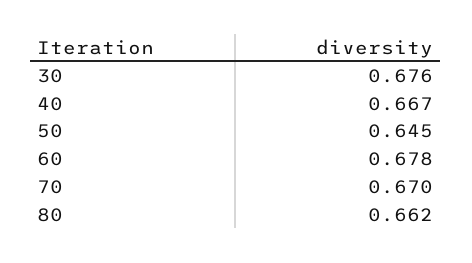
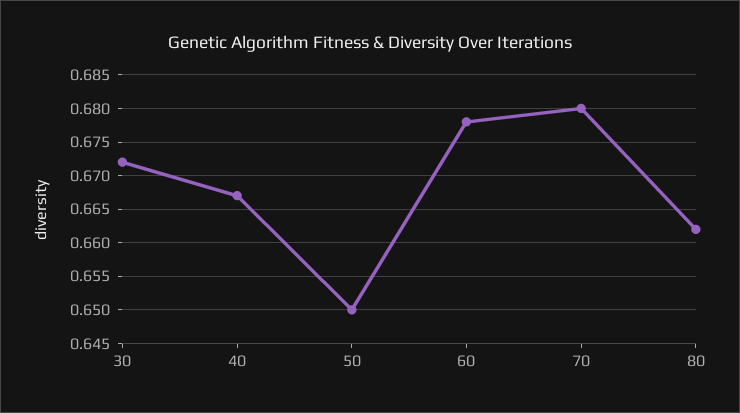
  {
-   "30": 0.676,
+   "30": 0.672,
    "40": 0.667,
-   "50": 0.645,
+   "50": 0.65,
    "60": 0.678,
-   "70": 0.67,
+   "70": 0.68,
    "80": 0.662
  }

